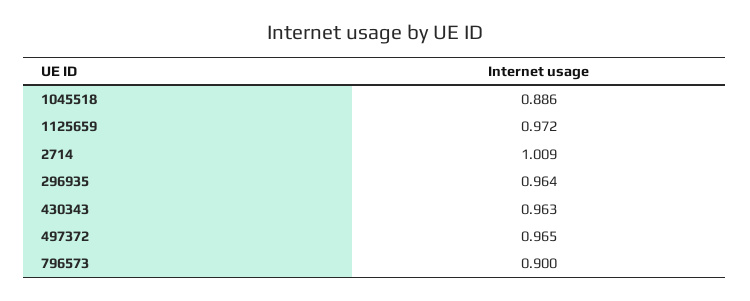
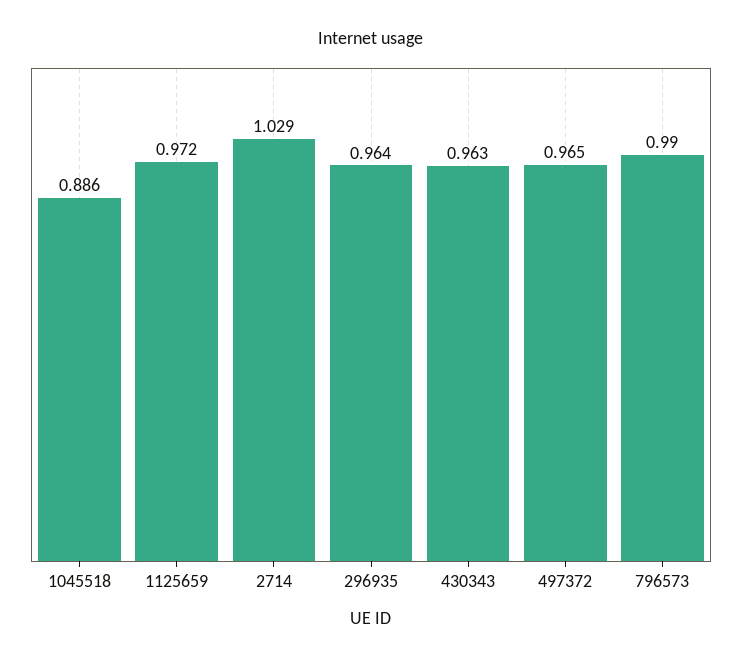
  {
    "1045518": 0.886,
    "1125659": 0.972,
-   "2714": 1.009,
+   "2714": 1.029,
    "296935": 0.964,
    "430343": 0.963,
    "497372": 0.965,
-   "796573": 0.9
+   "796573": 0.99
  }

